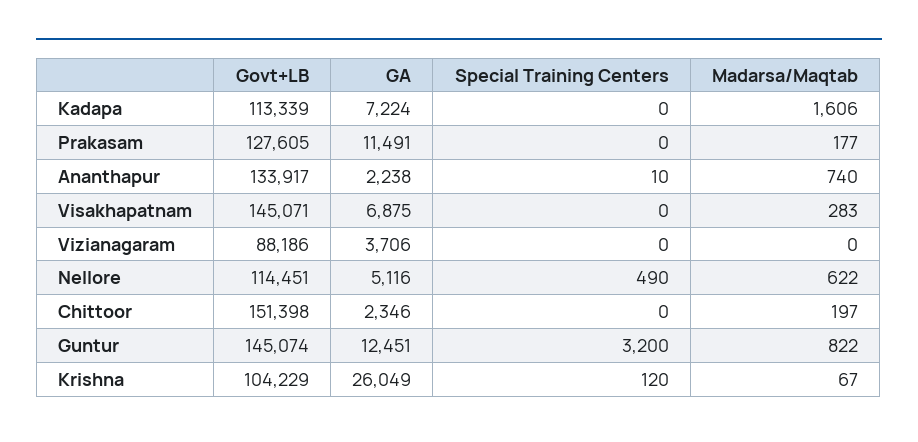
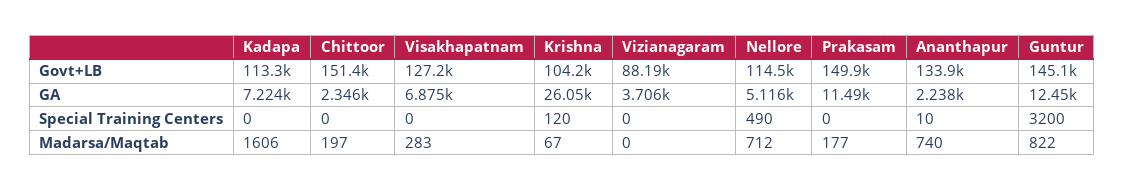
  {
    "Govt+LB": {
      "Kadapa": 113339,
-     "Prakasam": 127605,
+     "Prakasam": 149900,
      "Ananthapur": 133917,
-     "Visakhapatnam": 145071,
+     "Visakhapatnam": 127200,
      "Vizianagaram": 88186,
      "Nellore": 114451,
      "Chittoor": 151398,
      "Guntur": 145074,
      "Krishna": 104229
    },
    "GA": {
      "Kadapa": 7224,
      "Prakasam": 11491,
      "Ananthapur": 2238,
      "Visakhapatnam": 6875,
      "Vizianagaram": 3706,
      "Nellore": 5116,
      "Chittoor": 2346,
      "Guntur": 12451,
      "Krishna": 26049
    },
    "Special Training Centers": {
      "Kadapa": 0,
      "Prakasam": 0,
      "Ananthapur": 10,
      "Visakhapatnam": 0,
      "Vizianagaram": 0,
      "Nellore": 490,
      "Chittoor": 0,
      "Guntur": 3200,
      "Krishna": 120
    },
    "Madarsa/Maqtab": {
      "Kadapa": 1606,
      "Prakasam": 177,
      "Ananthapur": 740,
      "Visakhapatnam": 283,
      "Vizianagaram": 0,
-     "Nellore": 622,
+     "Nellore": 712,
      "Chittoor": 197,
      "Guntur": 822,
      "Krishna": 67
    }
  }

